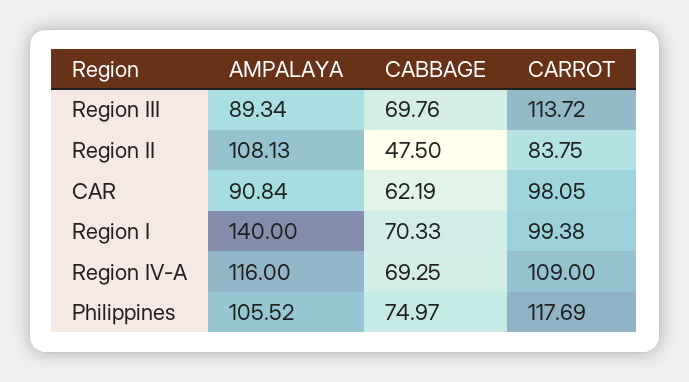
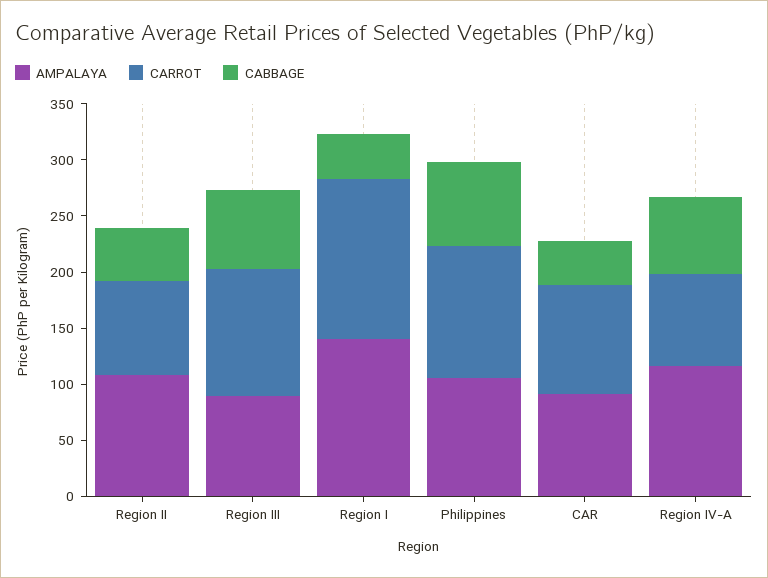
  {
    "AMPALAYA": {
      "Region III": 89.34,
      "Region II": 108.13,
      "CAR": 90.84,
      "Region I": 140,
      "Region IV-A": 116,
      "Philippines": 105.52
    },
    "CABBAGE": {
      "Region III": 69.76,
      "Region II": 47.5,
-     "CAR": 62.19,
+     "CAR": 40,
-     "Region I": 70.33,
+     "Region I": 40,
      "Region IV-A": 69.25,
      "Philippines": 74.97
    },
    "CARROT": {
      "Region III": 113.72,
      "Region II": 83.75,
      "CAR": 98.05,
-     "Region I": 99.38,
+     "Region I": 140,
-     "Region IV-A": 109,
+     "Region IV-A": 80,
      "Philippines": 117.69
    }
  }

